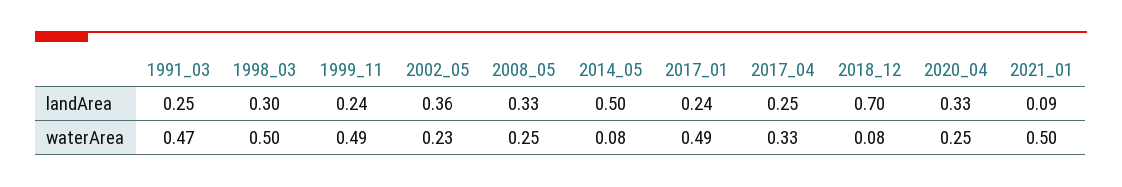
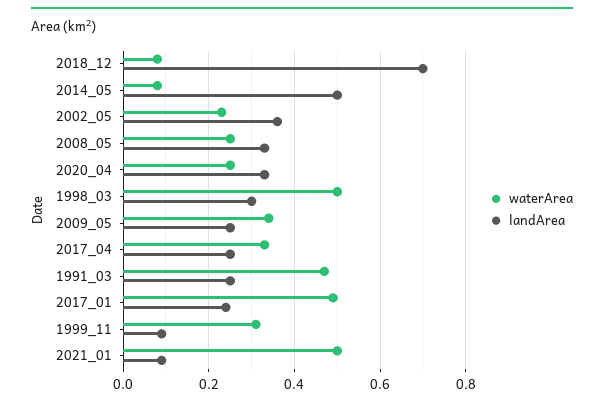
  {
    "landArea": {
      "1991_03": 0.25,
      "1998_03": 0.3,
-     "1999_11": 0.24,
+     "1999_11": 0.1,
      "2002_05": 0.36,
      "2008_05": 0.33,
      "2014_05": 0.5,
      "2017_01": 0.24,
      "2017_04": 0.25,
      "2018_12": 0.7,
      "2020_04": 0.33,
-     "2021_01": 0.09
+     "2021_01": 0.09,
+     "2009_05": 0.25
    },
    "waterArea": {
      "1991_03": 0.47,
      "1998_03": 0.5,
-     "1999_11": 0.49,
+     "1999_11": 0.3,
      "2002_05": 0.23,
      "2008_05": 0.25,
      "2014_05": 0.08,
      "2017_01": 0.49,
      "2017_04": 0.33,
      "2018_12": 0.08,
      "2020_04": 0.25,
-     "2021_01": 0.5
+     "2021_01": 0.5,
+     "2009_05": 0.35
    }
  }

